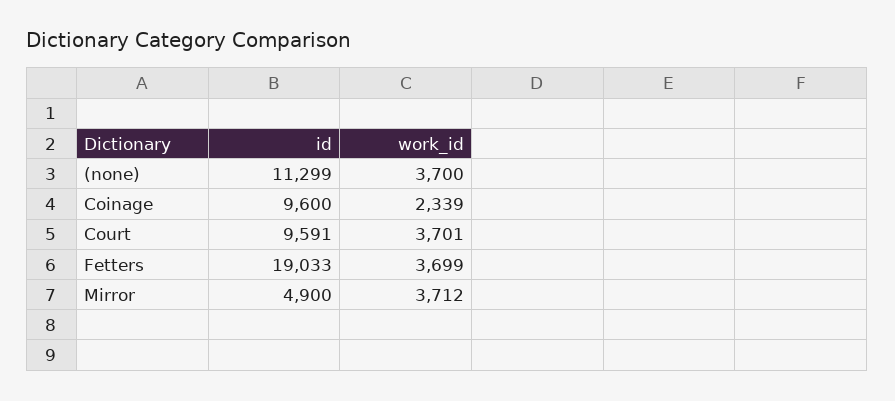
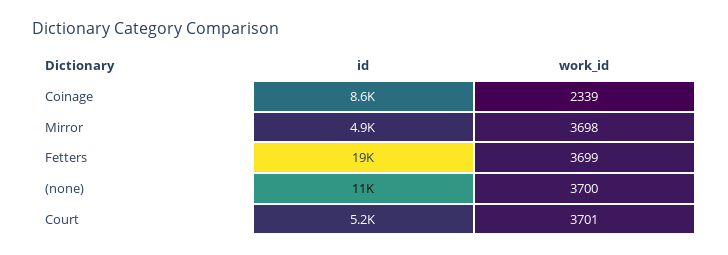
  {
    "id": {
      "(none)": 11299,
-     "Coinage": 9600,
+     "Coinage": 8600,
-     "Court": 9591,
+     "Court": 5200,
      "Fetters": 19033,
      "Mirror": 4900
    },
    "work_id": {
      "(none)": 3700,
      "Coinage": 2339,
      "Court": 3701,
      "Fetters": 3699,
-     "Mirror": 3712
+     "Mirror": 3698
    }
  }

